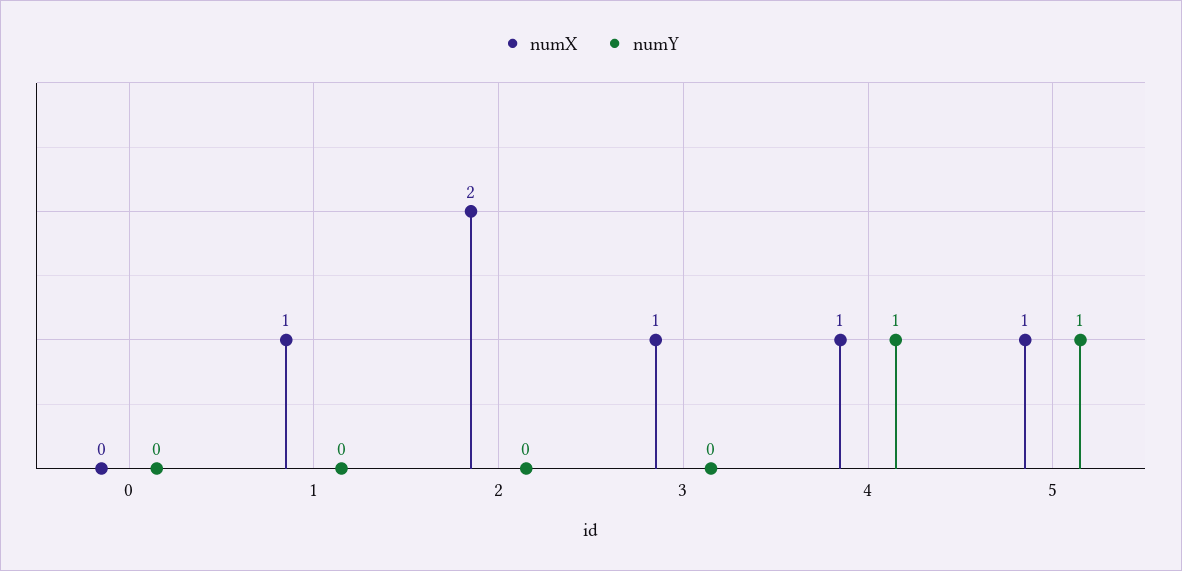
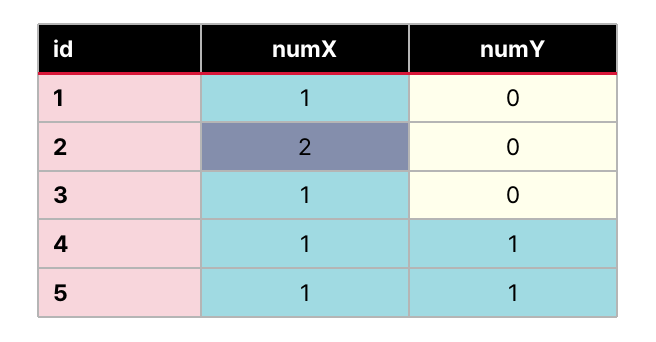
  {
    "numX": {
-     "0": 0,
      "1": 1,
      "2": 2,
      "3": 1,
      "4": 1,
      "5": 1
    },
    "numY": {
-     "0": 0,
      "1": 0,
      "2": 0,
      "3": 0,
      "4": 1,
      "5": 1
    }
  }

